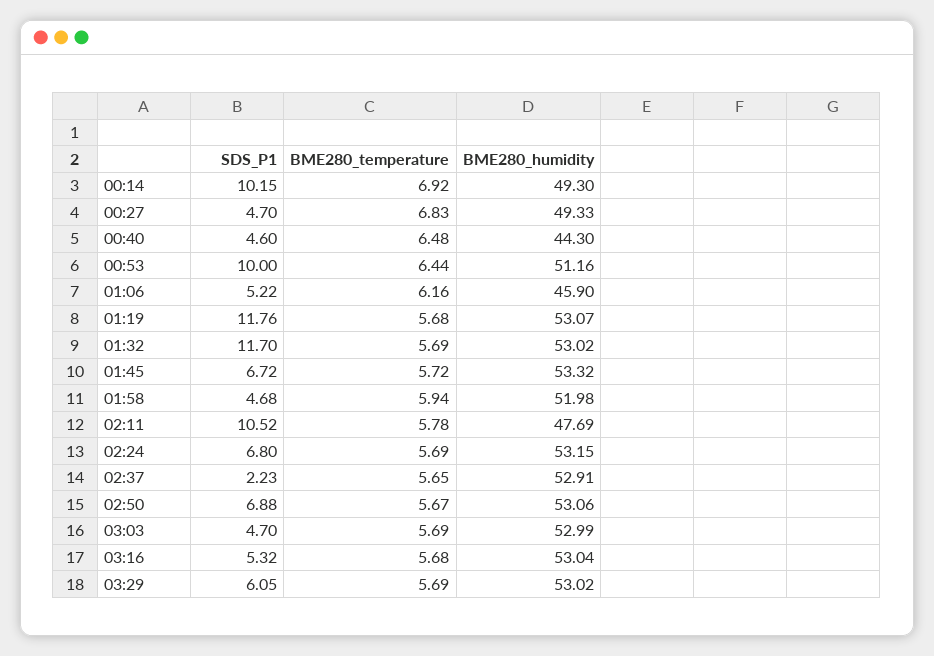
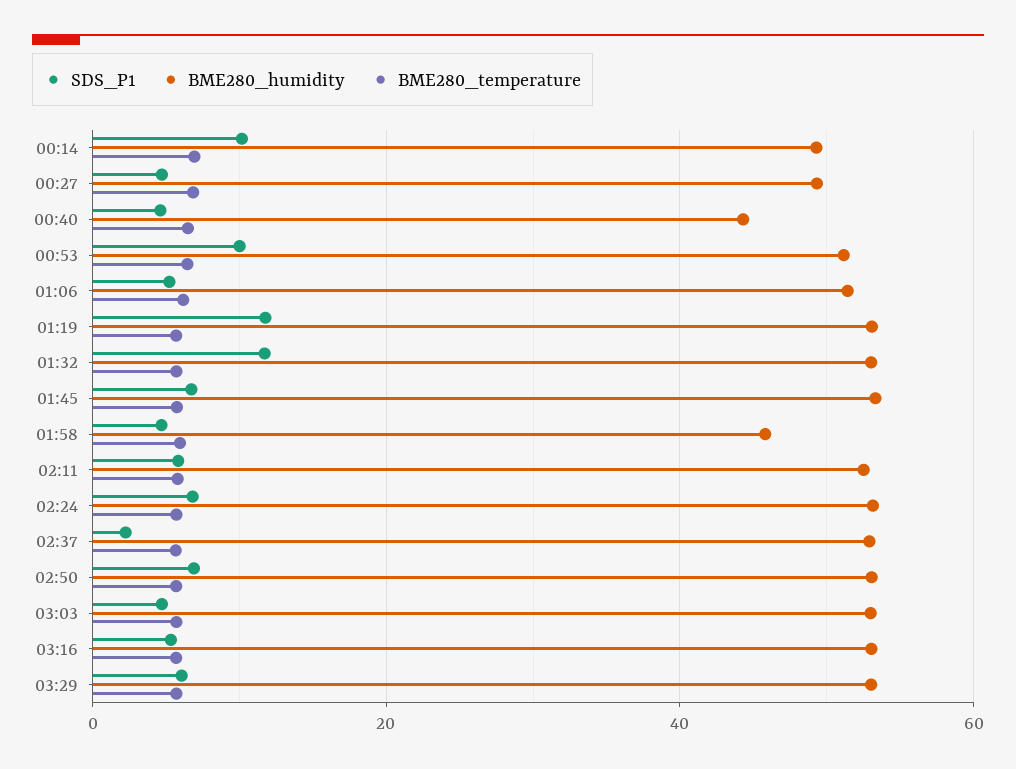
  {
    "SDS_P1": {
      "00:14": 10.15,
      "00:27": 4.7,
      "00:40": 4.6,
      "00:53": 10,
      "01:06": 5.22,
      "01:19": 11.76,
      "01:32": 11.7,
      "01:45": 6.72,
      "01:58": 4.68,
-     "02:11": 10.52,
+     "02:11": 6,
      "02:24": 6.8,
      "02:37": 2.23,
      "02:50": 6.88,
      "03:03": 4.7,
      "03:16": 5.32,
      "03:29": 6.05
    },
    "BME280_temperature": {
      "00:14": 6.92,
      "00:27": 6.83,
      "00:40": 6.48,
      "00:53": 6.44,
      "01:06": 6.16,
      "01:19": 5.68,
      "01:32": 5.69,
      "01:45": 5.72,
      "01:58": 5.94,
      "02:11": 5.78,
      "02:24": 5.69,
      "02:37": 5.65,
      "02:50": 5.67,
      "03:03": 5.69,
      "03:16": 5.68,
      "03:29": 5.69
    },
    "BME280_humidity": {
      "00:14": 49.3,
      "00:27": 49.33,
      "00:40": 44.3,
      "00:53": 51.16,
-     "01:06": 45.9,
+     "01:06": 52,
      "01:19": 53.07,
      "01:32": 53.02,
      "01:45": 53.32,
-     "01:58": 51.98,
+     "01:58": 46,
-     "02:11": 47.69,
+     "02:11": 52,
      "02:24": 53.15,
      "02:37": 52.91,
      "02:50": 53.06,
      "03:03": 52.99,
      "03:16": 53.04,
      "03:29": 53.02
    }
  }

